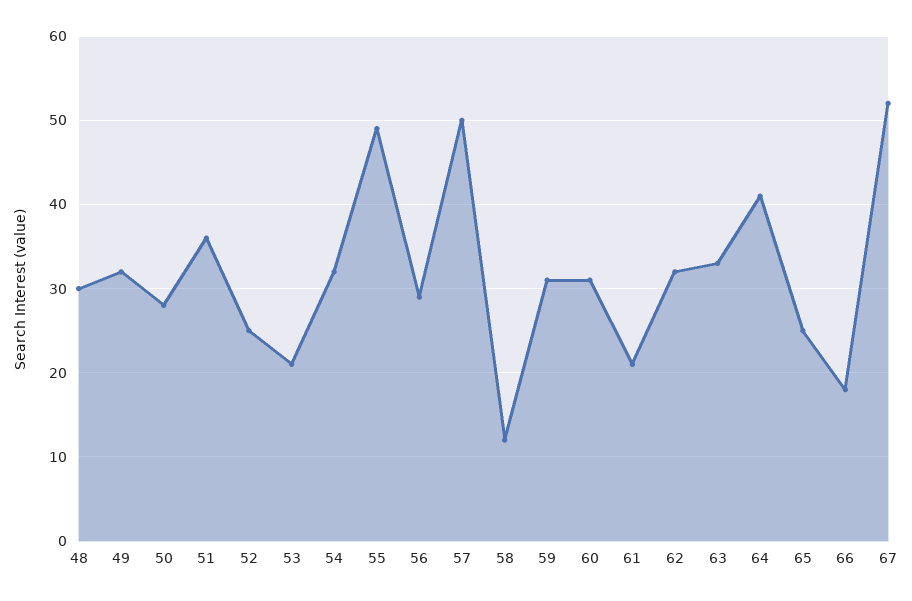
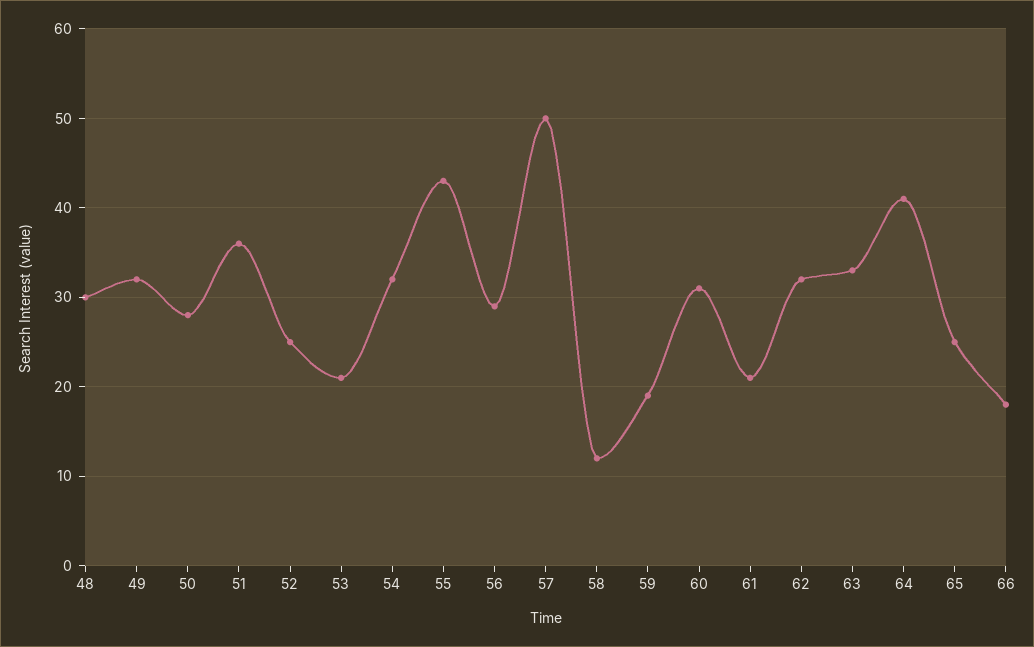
  {
    "48": 30,
    "49": 32,
    "50": 28,
    "51": 36,
    "52": 25,
    "53": 21,
    "54": 32,
-   "55": 49,
+   "55": 43,
    "56": 29,
    "57": 50,
    "58": 12,
-   "59": 31,
+   "59": 19,
    "60": 31,
    "61": 21,
    "62": 32,
    "63": 33,
    "64": 41,
    "65": 25,
-   "66": 18,
+   "66": 18
-   "67": 52
  }

